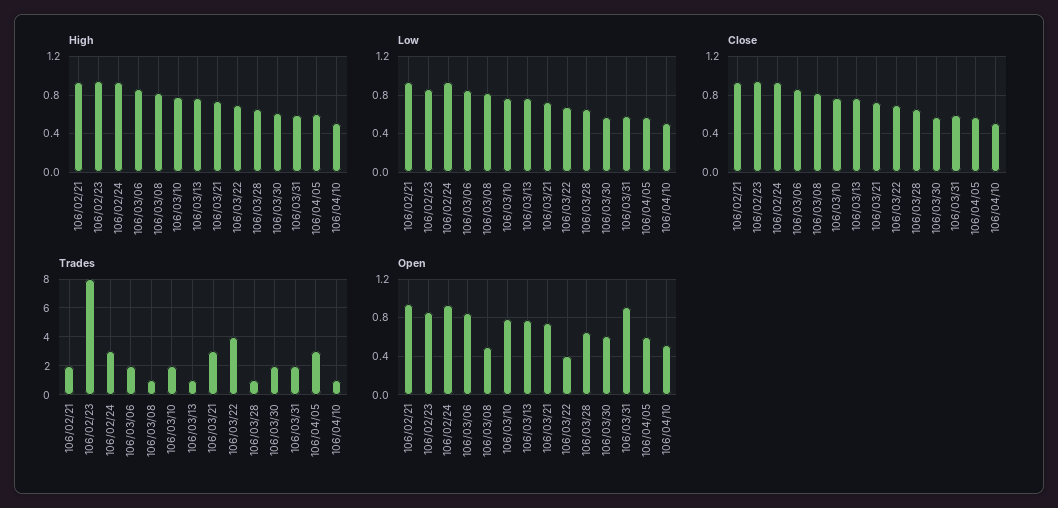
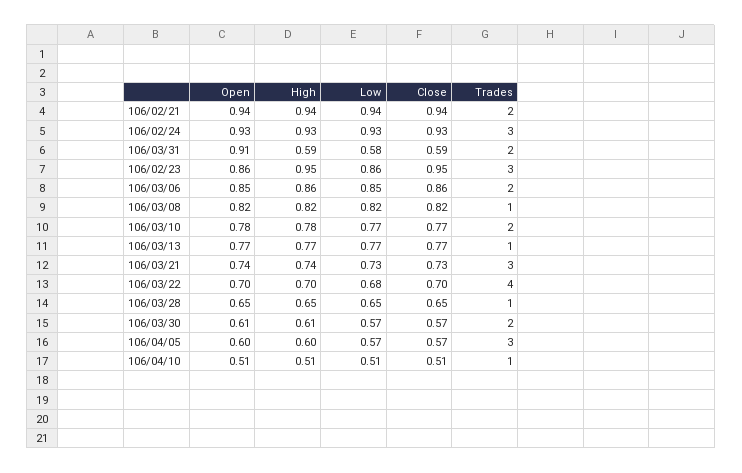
  {
    "High": {
      "106/02/21": 0.94,
      "106/02/23": 0.95,
      "106/02/24": 0.93,
      "106/03/06": 0.86,
      "106/03/08": 0.82,
      "106/03/10": 0.78,
      "106/03/13": 0.77,
      "106/03/21": 0.74,
      "106/03/22": 0.7,
      "106/03/28": 0.65,
      "106/03/30": 0.61,
      "106/03/31": 0.59,
      "106/04/05": 0.6,
      "106/04/10": 0.51
    },
    "Low": {
      "106/02/21": 0.94,
      "106/02/23": 0.86,
      "106/02/24": 0.93,
      "106/03/06": 0.85,
      "106/03/08": 0.82,
      "106/03/10": 0.77,
      "106/03/13": 0.77,
      "106/03/21": 0.73,
      "106/03/22": 0.68,
      "106/03/28": 0.65,
      "106/03/30": 0.57,
      "106/03/31": 0.58,
      "106/04/05": 0.57,
      "106/04/10": 0.51
    },
    "Close": {
      "106/02/21": 0.94,
      "106/02/23": 0.95,
      "106/02/24": 0.93,
      "106/03/06": 0.86,
      "106/03/08": 0.82,
      "106/03/10": 0.77,
      "106/03/13": 0.77,
      "106/03/21": 0.73,
      "106/03/22": 0.7,
      "106/03/28": 0.65,
      "106/03/30": 0.57,
      "106/03/31": 0.59,
      "106/04/05": 0.57,
      "106/04/10": 0.51
    },
    "Trades": {
      "106/02/21": 2,
-     "106/02/23": 8,
+     "106/02/23": 3,
      "106/02/24": 3,
      "106/03/06": 2,
      "106/03/08": 1,
      "106/03/10": 2,
      "106/03/13": 1,
      "106/03/21": 3,
      "106/03/22": 4,
      "106/03/28": 1,
      "106/03/30": 2,
      "106/03/31": 2,
      "106/04/05": 3,
      "106/04/10": 1
    },
    "Open": {
      "106/02/21": 0.94,
      "106/02/23": 0.86,
      "106/02/24": 0.93,
      "106/03/06": 0.85,
-     "106/03/08": 0.5,
+     "106/03/08": 0.82,
      "106/03/10": 0.78,
      "106/03/13": 0.77,
      "106/03/21": 0.74,
-     "106/03/22": 0.4,
+     "106/03/22": 0.7,
      "106/03/28": 0.65,
      "106/03/30": 0.61,
      "106/03/31": 0.91,
      "106/04/05": 0.6,
      "106/04/10": 0.51
    }
  }

